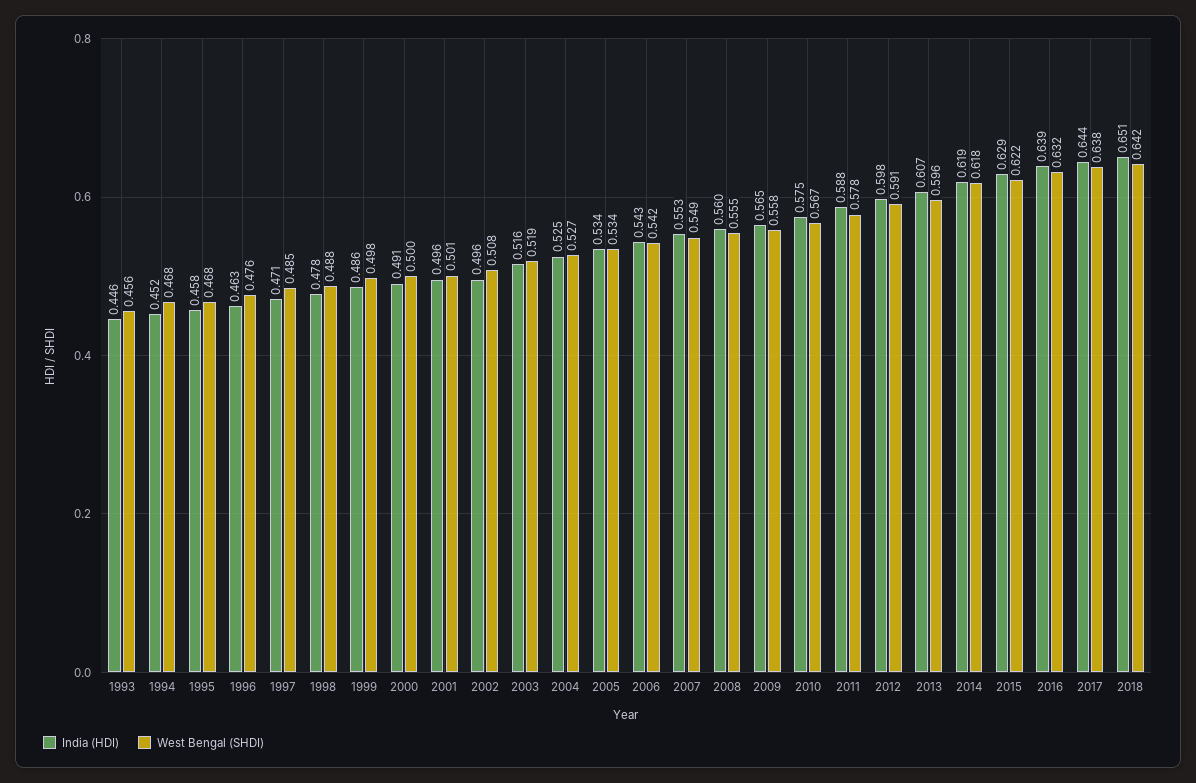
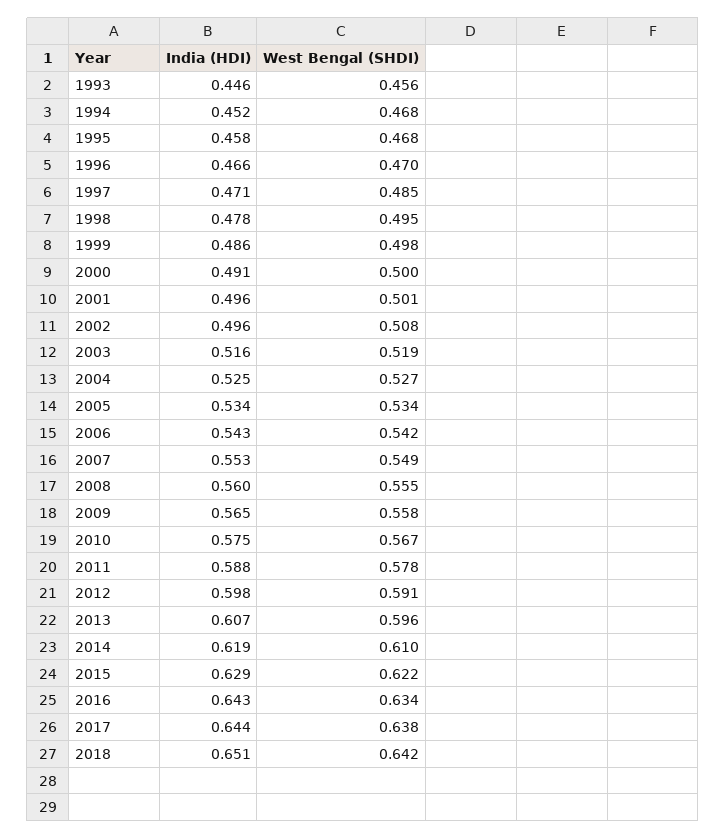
  {
    "India (HDI)": {
      "1993": 0.446,
      "1994": 0.452,
      "1995": 0.458,
-     "1996": 0.463,
+     "1996": 0.466,
      "1997": 0.471,
      "1998": 0.478,
      "1999": 0.486,
      "2000": 0.491,
      "2001": 0.496,
      "2002": 0.496,
      "2003": 0.516,
      "2004": 0.525,
      "2005": 0.534,
      "2006": 0.543,
      "2007": 0.553,
      "2008": 0.56,
      "2009": 0.565,
      "2010": 0.575,
      "2011": 0.588,
      "2012": 0.598,
      "2013": 0.607,
      "2014": 0.619,
      "2015": 0.629,
-     "2016": 0.639,
+     "2016": 0.643,
      "2017": 0.644,
      "2018": 0.651
    },
    "West Bengal (SHDI)": {
      "1993": 0.456,
      "1994": 0.468,
      "1995": 0.468,
-     "1996": 0.476,
+     "1996": 0.47,
      "1997": 0.485,
-     "1998": 0.488,
+     "1998": 0.495,
      "1999": 0.498,
      "2000": 0.5,
      "2001": 0.501,
      "2002": 0.508,
      "2003": 0.519,
      "2004": 0.527,
      "2005": 0.534,
      "2006": 0.542,
      "2007": 0.549,
      "2008": 0.555,
      "2009": 0.558,
      "2010": 0.567,
      "2011": 0.578,
      "2012": 0.591,
      "2013": 0.596,
-     "2014": 0.618,
+     "2014": 0.61,
      "2015": 0.622,
-     "2016": 0.632,
+     "2016": 0.634,
      "2017": 0.638,
      "2018": 0.642
    }
  }

